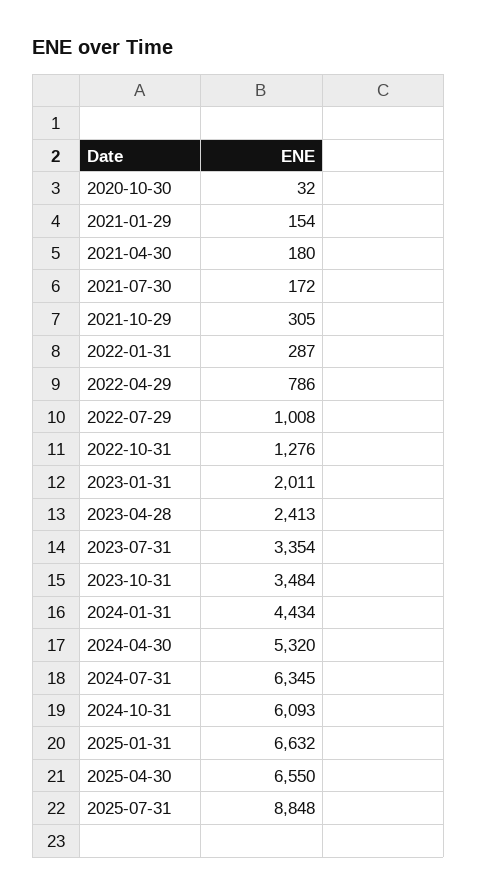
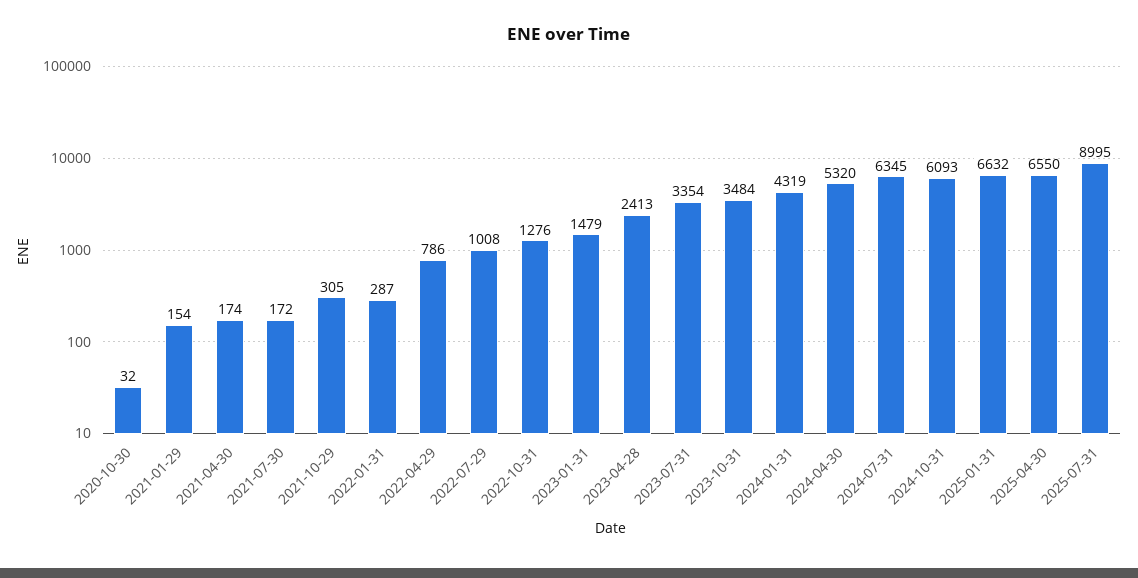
  {
    "2020-10-30": 32,
    "2021-01-29": 154,
-   "2021-04-30": 180,
+   "2021-04-30": 174,
    "2021-07-30": 172,
    "2021-10-29": 305,
    "2022-01-31": 287,
    "2022-04-29": 786,
    "2022-07-29": 1008,
    "2022-10-31": 1276,
-   "2023-01-31": 2011,
+   "2023-01-31": 1479,
    "2023-04-28": 2413,
    "2023-07-31": 3354,
    "2023-10-31": 3484,
-   "2024-01-31": 4434,
+   "2024-01-31": 4319,
    "2024-04-30": 5320,
    "2024-07-31": 6345,
    "2024-10-31": 6093,
    "2025-01-31": 6632,
    "2025-04-30": 6550,
-   "2025-07-31": 8848
+   "2025-07-31": 8995
  }

